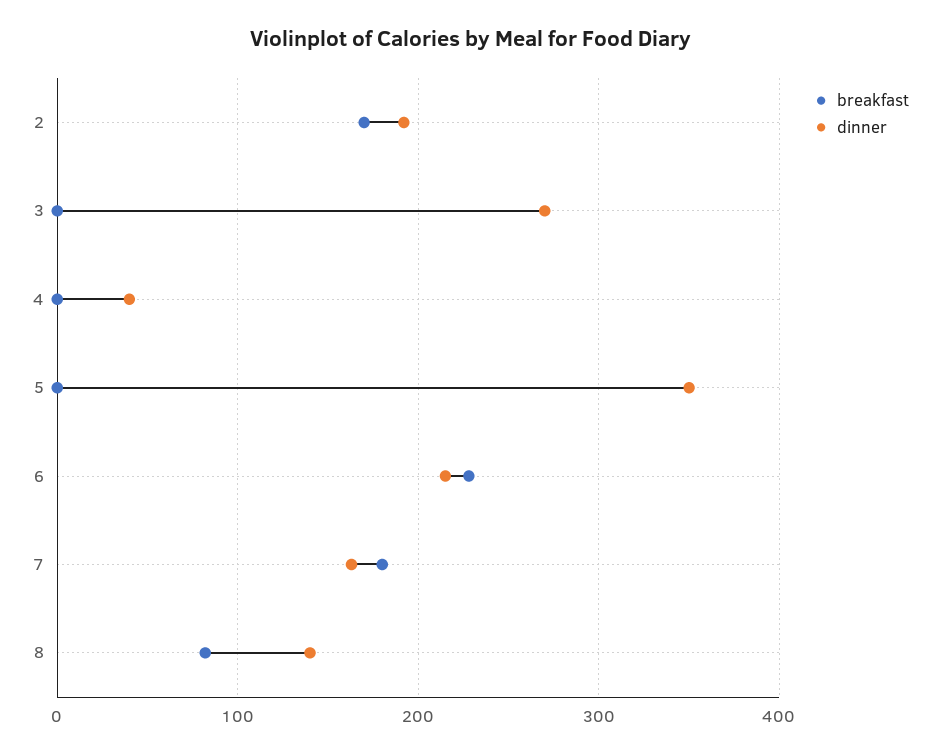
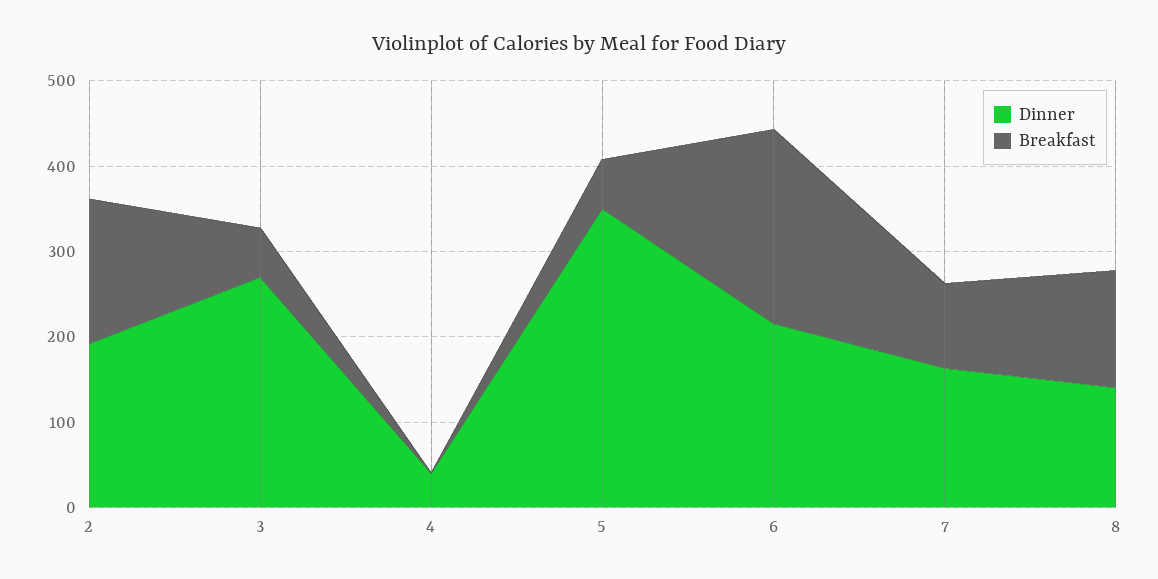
  {
    "breakfast": {
      "2": 170,
-     "3": 0,
+     "3": 60,
      "4": 0,
-     "5": 0,
+     "5": 60,
      "6": 230,
-     "7": 180,
+     "7": 100,
-     "8": 80
+     "8": 140
    },
    "dinner": {
      "2": 190,
      "3": 270,
      "4": 40,
      "5": 350,
      "6": 220,
      "7": 160,
      "8": 140
    }
  }

